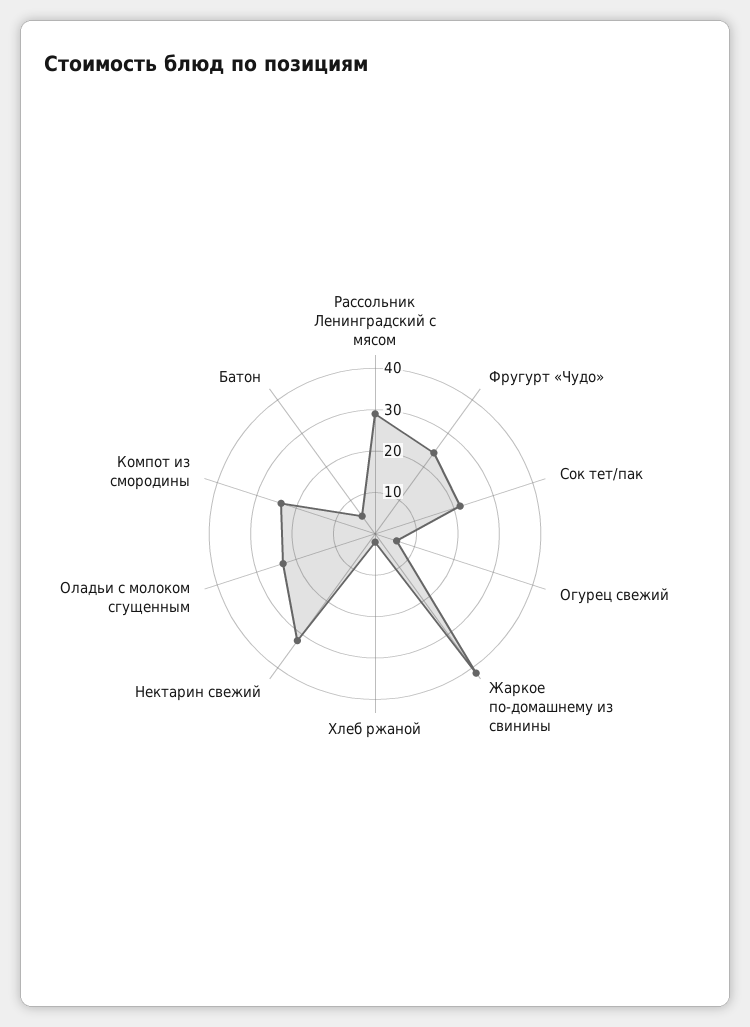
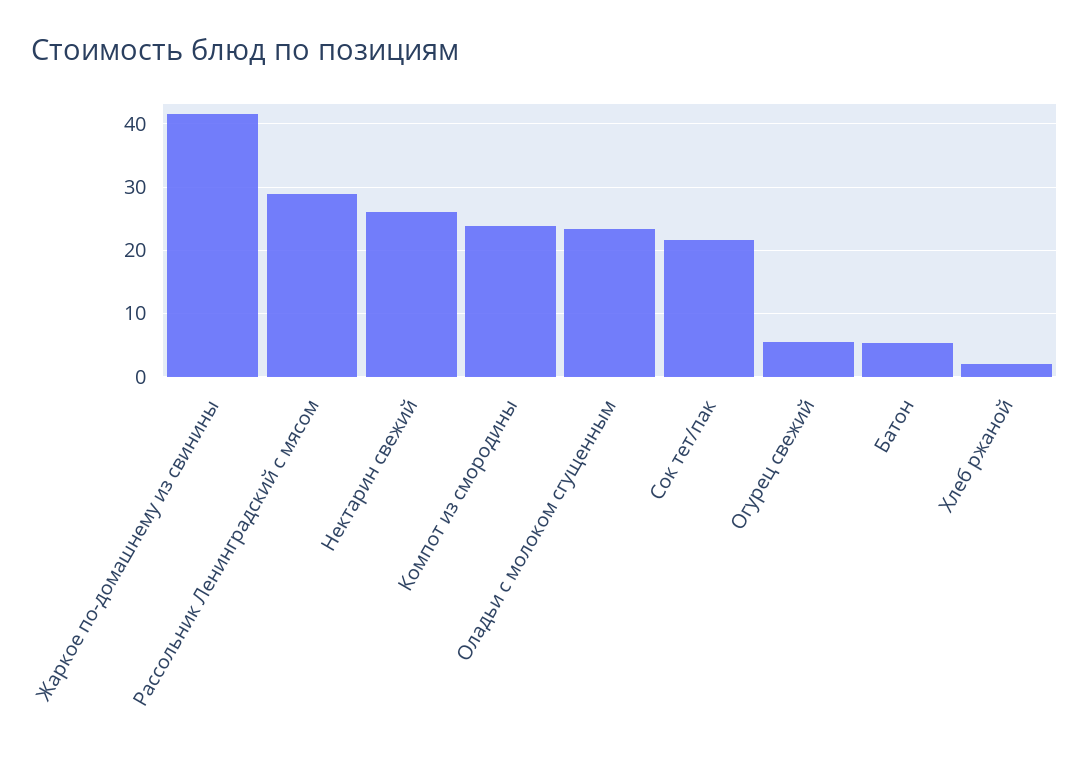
  {
    "Рассольник Ленинградский с мясом": 29,
-   "Фругурт «Чудо»": 24,
    "Сок тет/пак": 22,
    "Огурец свежий": 6,
    "Жаркое по-домашнему из свинины": 42,
    "Хлеб ржаной": 2,
-   "Нектарин свежий": 32,
+   "Нектарин свежий": 26,
    "Оладьи с молоком сгущенным": 23,
    "Компот из смородины": 24,
    "Батон": 5
  }

